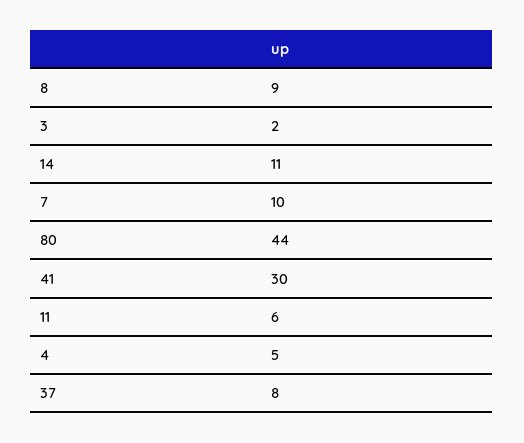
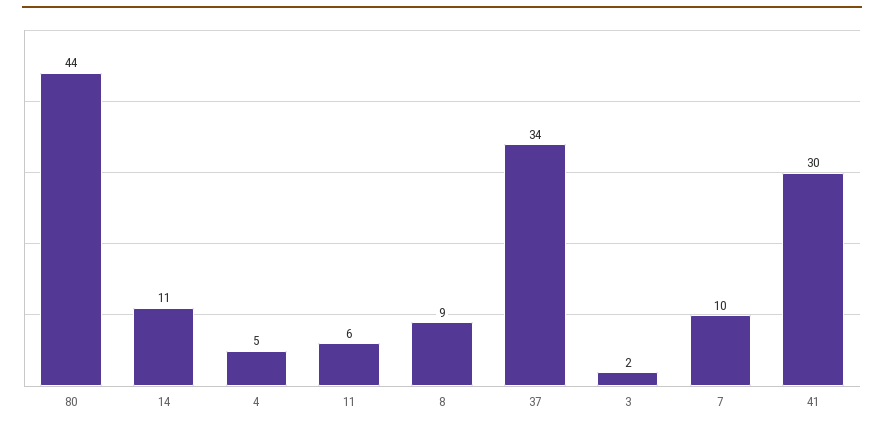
  {
    "8": 9,
    "3": 2,
    "14": 11,
    "7": 10,
    "80": 44,
    "41": 30,
    "11": 6,
    "4": 5,
-   "37": 8
+   "37": 34
  }

